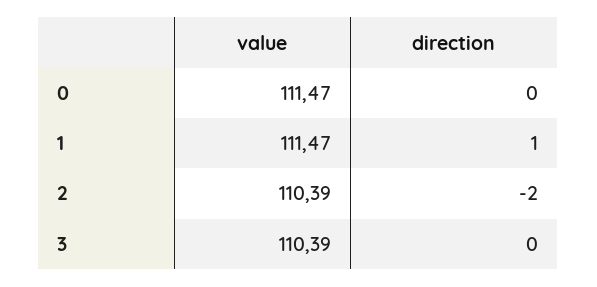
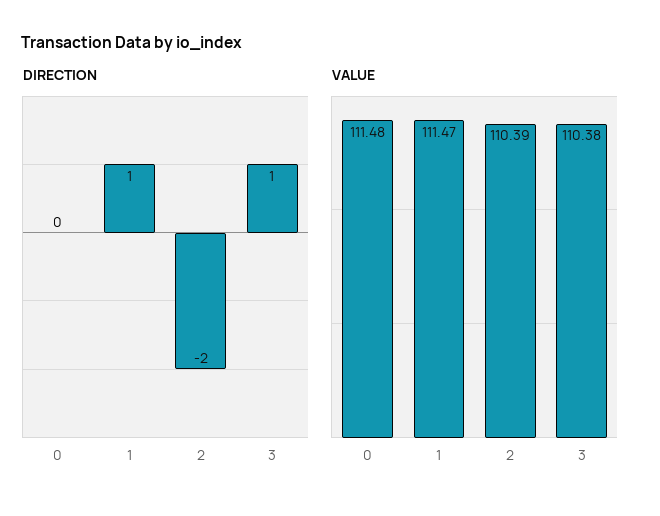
  {
    "value": {
-     "0": 111.47,
+     "0": 111.48,
      "1": 111.47,
      "2": 110.39,
-     "3": 110.39
+     "3": 110.38
    },
    "direction": {
      "0": 0,
      "1": 1,
      "2": -2,
-     "3": 0
+     "3": 1
    }
  }

